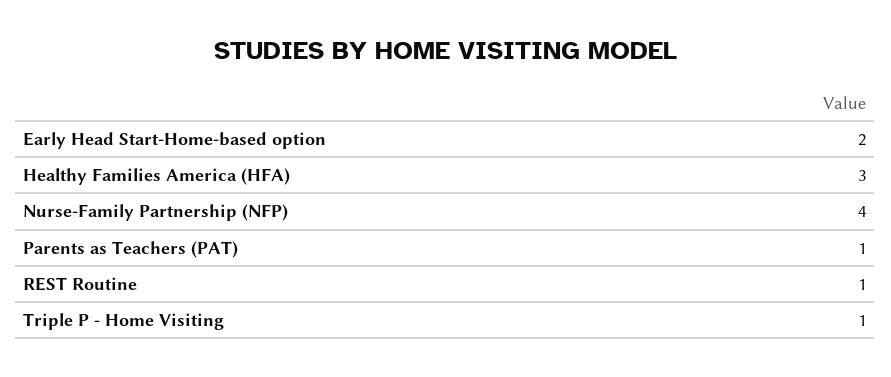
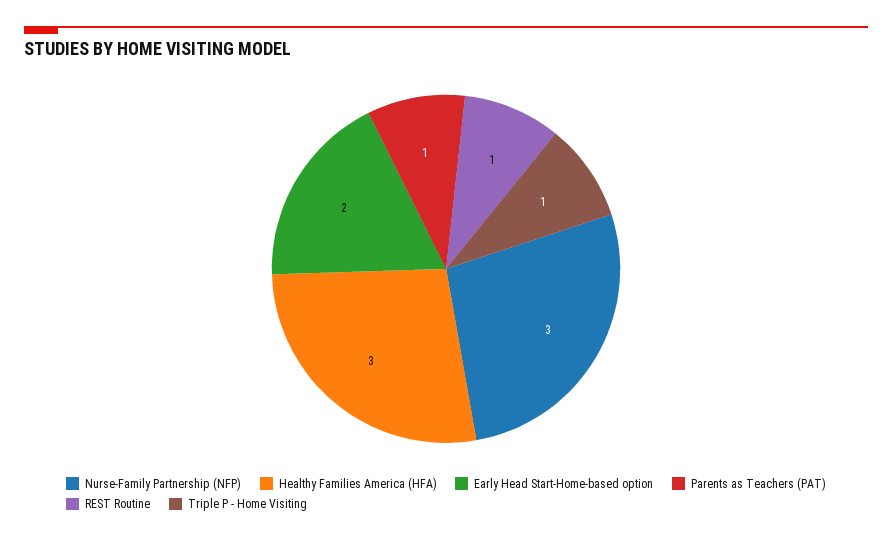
  {
    "Early Head Start-Home-based option": 2,
    "Healthy Families America (HFA)": 3,
-   "Nurse-Family Partnership (NFP)": 4,
+   "Nurse-Family Partnership (NFP)": 3,
    "Parents as Teachers (PAT)": 1,
    "REST Routine": 1,
    "Triple P - Home Visiting": 1
  }

